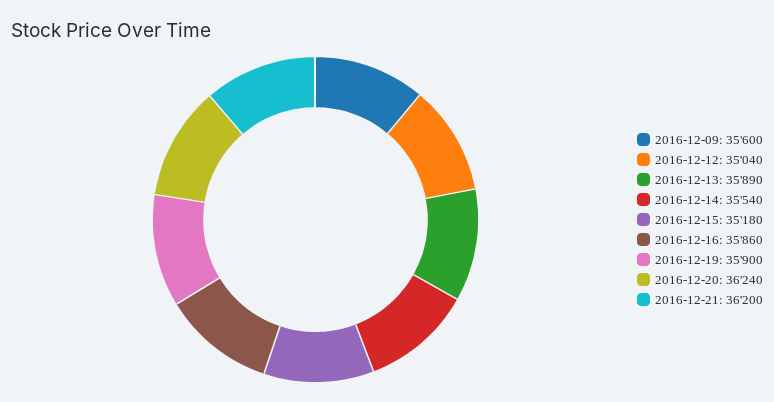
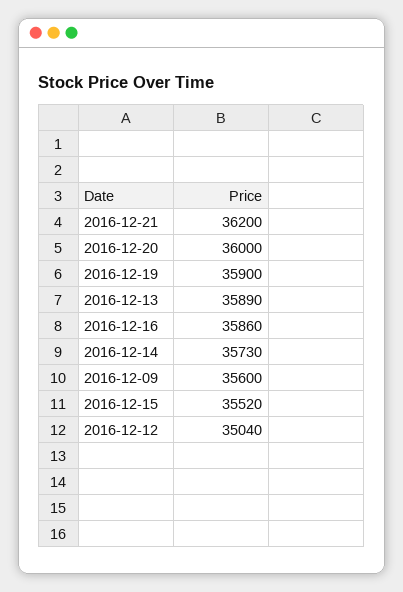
  {
    "2016-12-09": 35600,
    "2016-12-12": 35040,
    "2016-12-13": 35890,
-   "2016-12-14": 35540,
+   "2016-12-14": 35730,
-   "2016-12-15": 35180,
+   "2016-12-15": 35520,
    "2016-12-16": 35860,
    "2016-12-19": 35900,
-   "2016-12-20": 36240,
+   "2016-12-20": 36000,
    "2016-12-21": 36200
  }

